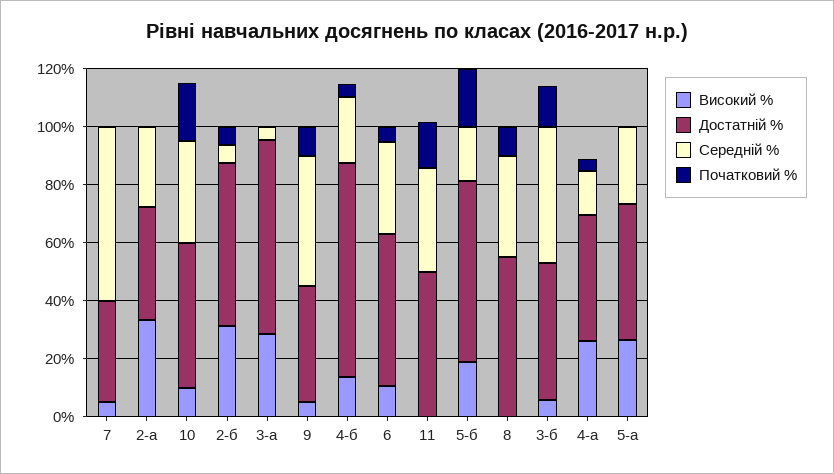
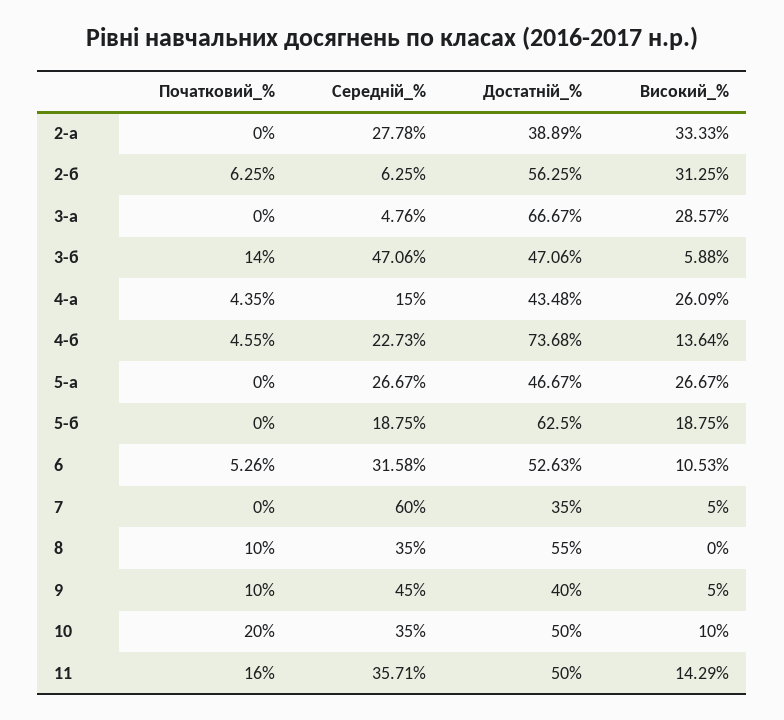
  {
    "Високий %": {
      "7": 5,
      "2-а": 33.33,
      "10": 10,
      "2-б": 31.25,
      "3-а": 28.57,
      "9": 5,
      "4-б": 13.64,
      "6": 10.53,
-     "11": 0,
+     "11": 14.29,
      "5-б": 18.75,
      "8": 0,
      "3-б": 5.88,
      "4-а": 26.09,
      "5-а": 26.67
    },
    "Достатній %": {
      "7": 35,
      "2-а": 38.89,
      "10": 50,
      "2-б": 56.25,
      "3-а": 66.67,
      "9": 40,
      "4-б": 73.68,
      "6": 52.63,
      "11": 50,
      "5-б": 62.5,
      "8": 55,
      "3-б": 47.06,
      "4-а": 43.48,
      "5-а": 46.67
    },
    "Середній %": {
      "7": 60,
      "2-а": 27.78,
      "10": 35,
      "2-б": 6.25,
      "3-а": 4.76,
      "9": 45,
      "4-б": 22.73,
      "6": 31.58,
      "11": 35.71,
      "5-б": 18.75,
      "8": 35,
      "3-б": 47.06,
      "4-а": 15,
      "5-а": 26.67
    },
    "Початковий %": {
      "7": 0,
      "2-а": 0,
      "10": 20,
      "2-б": 6.25,
      "3-а": 0,
      "9": 10,
      "4-б": 4.55,
      "6": 5.26,
      "11": 16,
-     "5-б": 20,
+     "5-б": 0,
      "8": 10,
      "3-б": 14,
      "4-а": 4.35,
      "5-а": 0
    }
  }

